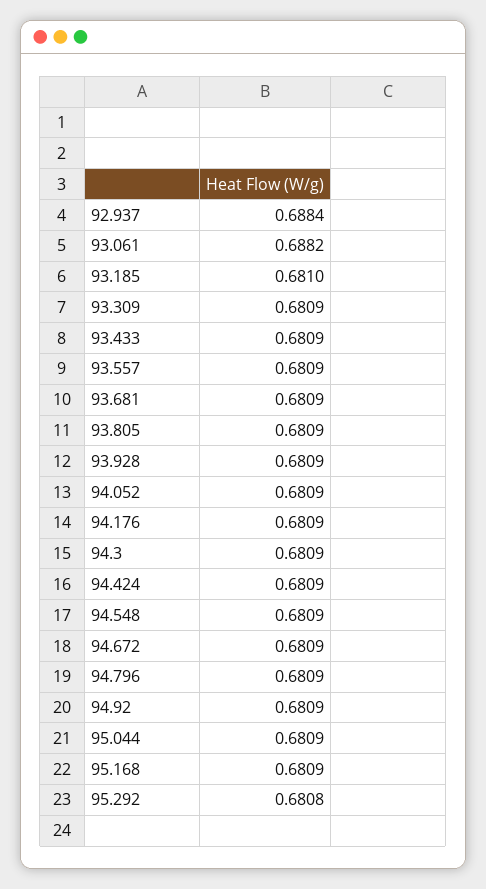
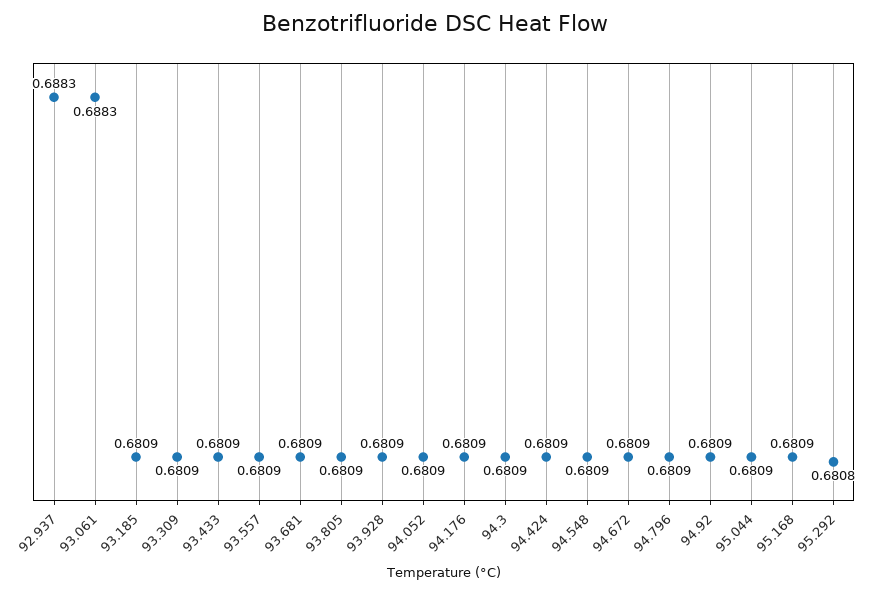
  {
-   "92.937": 0.6884,
+   "92.937": 0.6883,
-   "93.061": 0.6882,
+   "93.061": 0.6883,
-   "93.185": 0.681,
+   "93.185": 0.6809,
    "93.309": 0.6809,
    "93.433": 0.6809,
    "93.557": 0.6809,
    "93.681": 0.6809,
    "93.805": 0.6809,
    "93.928": 0.6809,
    "94.052": 0.6809,
    "94.176": 0.6809,
    "94.3": 0.6809,
    "94.424": 0.6809,
    "94.548": 0.6809,
    "94.672": 0.6809,
    "94.796": 0.6809,
    "94.92": 0.6809,
    "95.044": 0.6809,
    "95.168": 0.6809,
    "95.292": 0.6808
  }

